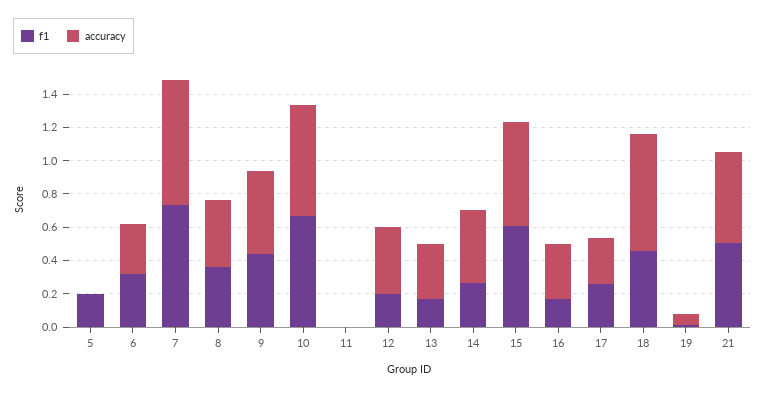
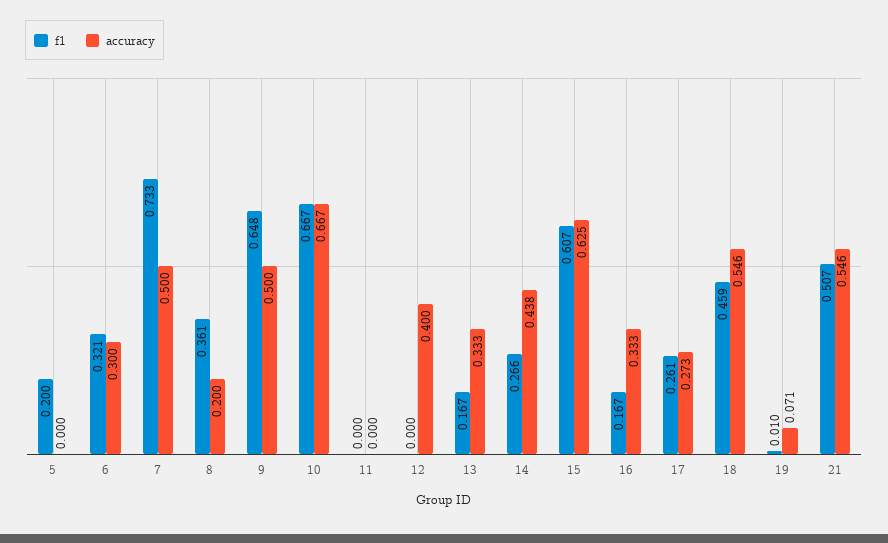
  {
    "f1": {
      "5": 0.2,
      "6": 0.321,
      "7": 0.733,
      "8": 0.361,
-     "9": 0.45,
+     "9": 0.648,
      "10": 0.667,
      "11": 0,
-     "12": 0.2,
+     "12": 0,
      "13": 0.167,
      "14": 0.266,
      "15": 0.607,
      "16": 0.167,
      "17": 0.261,
      "18": 0.459,
      "19": 0.01,
      "21": 0.507
    },
    "accuracy": {
      "5": 0,
      "6": 0.3,
-     "7": 0.75,
+     "7": 0.5,
-     "8": 0.4,
+     "8": 0.2,
      "9": 0.5,
      "10": 0.667,
      "11": 0,
      "12": 0.4,
      "13": 0.333,
      "14": 0.438,
      "15": 0.625,
      "16": 0.333,
      "17": 0.273,
-     "18": 0.7,
+     "18": 0.546,
      "19": 0.071,
      "21": 0.546
    }
  }

